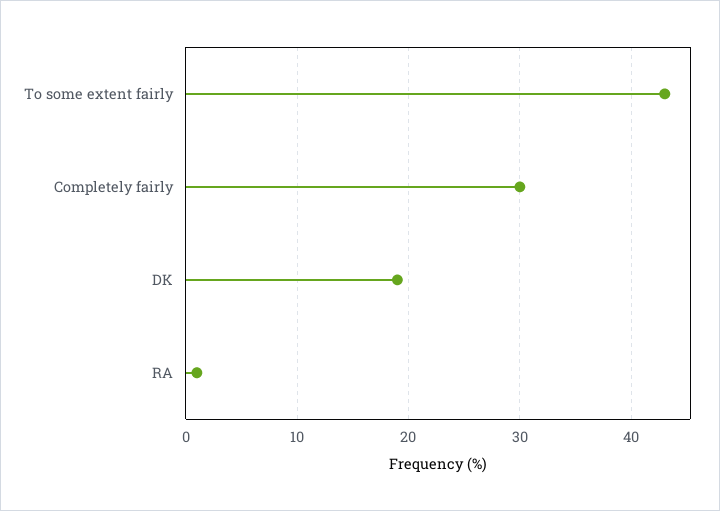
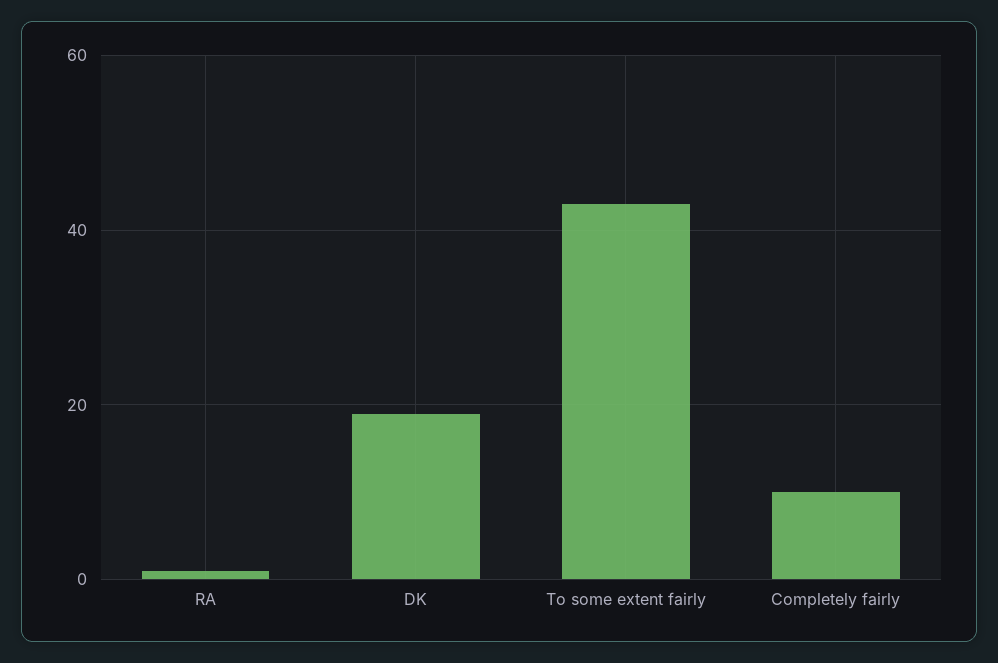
  {
    "To some extent fairly": 43,
-   "Completely fairly": 30,
+   "Completely fairly": 10,
    "DK": 19,
    "RA": 1
  }

